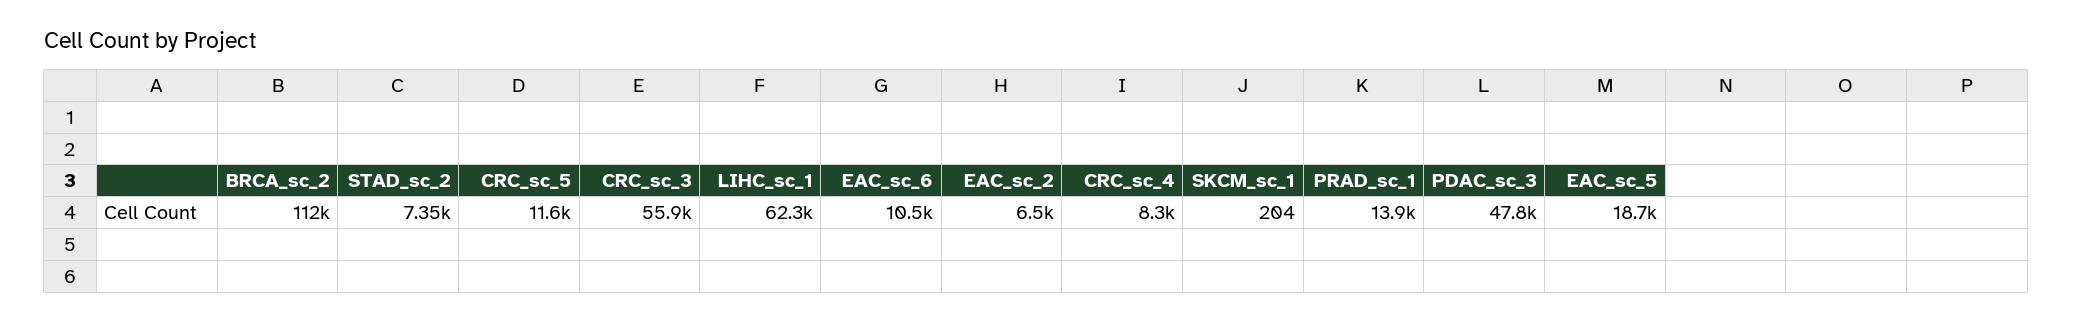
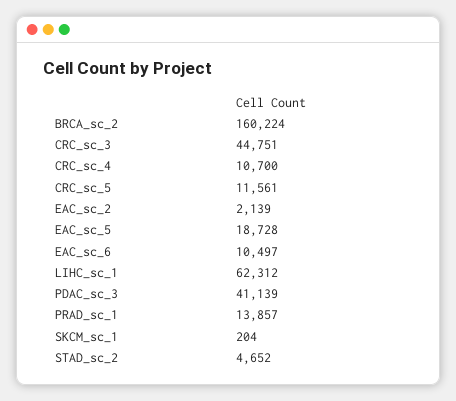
  {
-   "BRCA_sc_2": 112000,
+   "BRCA_sc_2": 160224,
-   "STAD_sc_2": 7350,
+   "STAD_sc_2": 4652,
    "CRC_sc_5": 11561,
-   "CRC_sc_3": 55900,
+   "CRC_sc_3": 44751,
    "LIHC_sc_1": 62312,
    "EAC_sc_6": 10497,
-   "EAC_sc_2": 6500,
+   "EAC_sc_2": 2139,
-   "CRC_sc_4": 8300,
+   "CRC_sc_4": 10700,
    "SKCM_sc_1": 204,
    "PRAD_sc_1": 13857,
-   "PDAC_sc_3": 47800,
+   "PDAC_sc_3": 41139,
    "EAC_sc_5": 18728
  }

